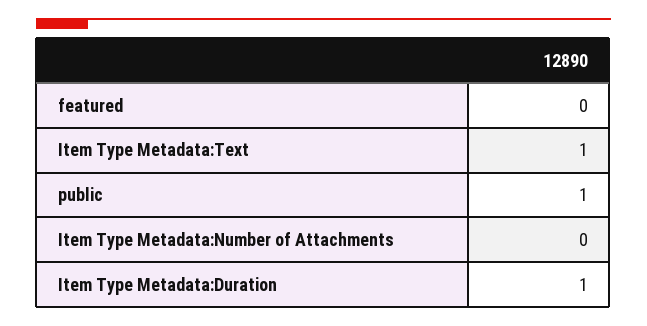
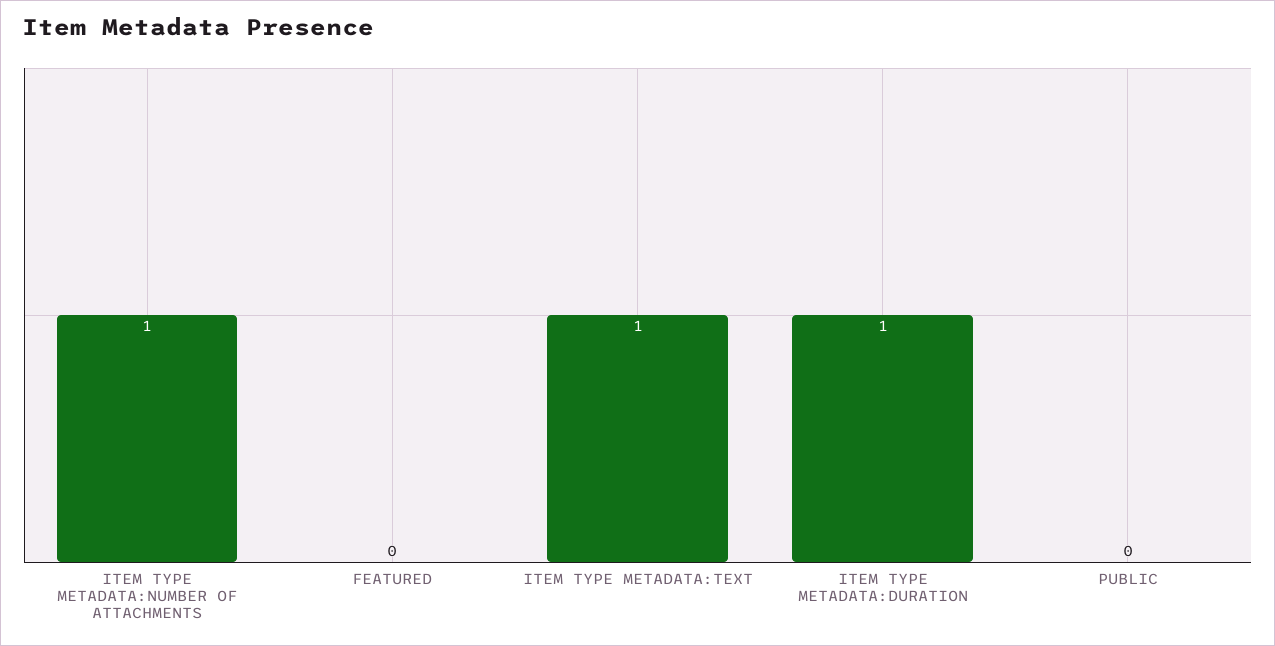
  {
    "featured": 0,
    "Item Type Metadata:Text": 1,
-   "public": 1,
+   "public": 0,
-   "Item Type Metadata:Number of Attachments": 0,
+   "Item Type Metadata:Number of Attachments": 1,
    "Item Type Metadata:Duration": 1
  }

